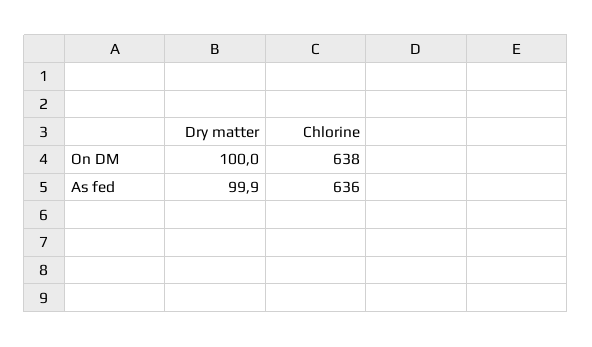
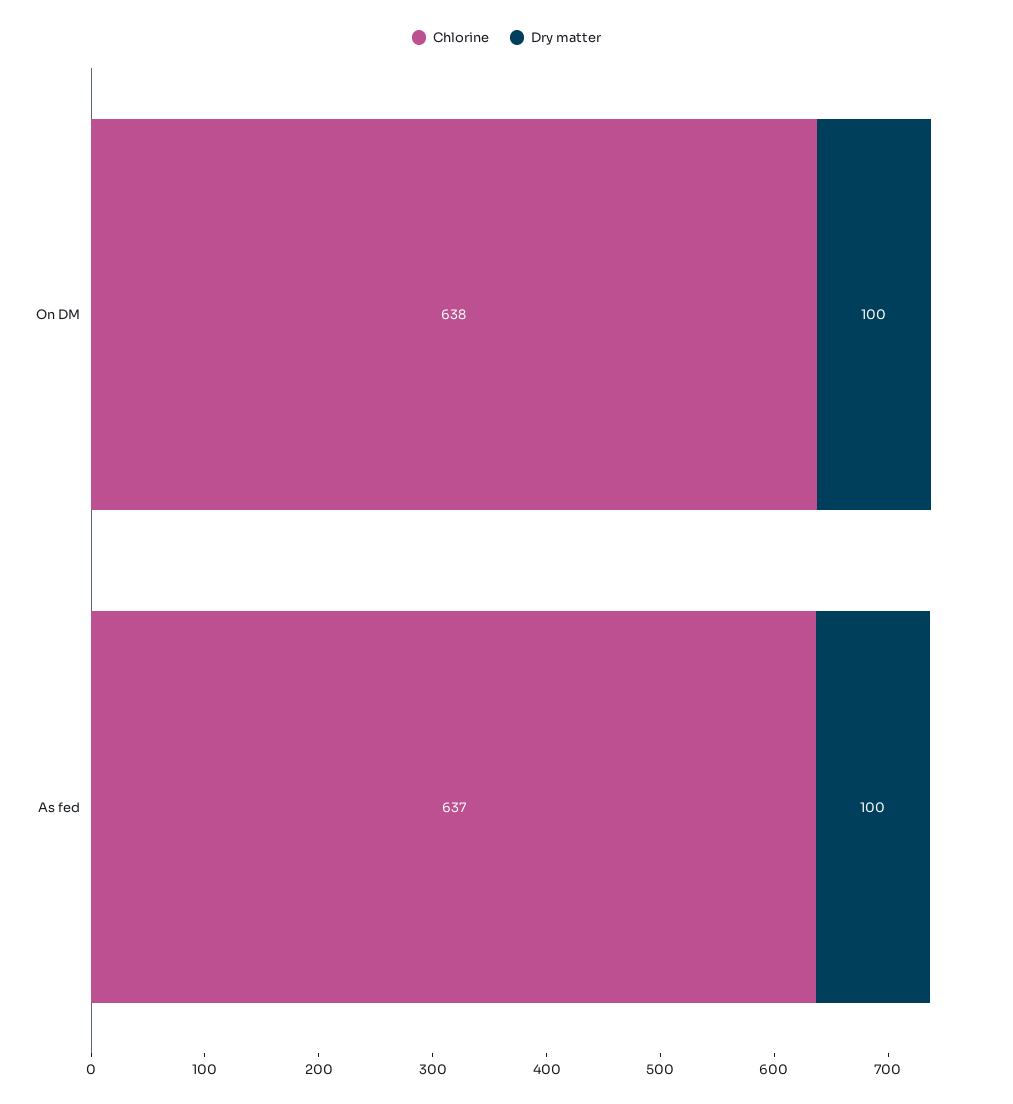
  {
    "Dry matter": {
      "On DM": 100,
-     "As fed": 99.9
+     "As fed": 100
    },
    "Chlorine": {
      "On DM": 638,
-     "As fed": 636
+     "As fed": 637
    }
  }

